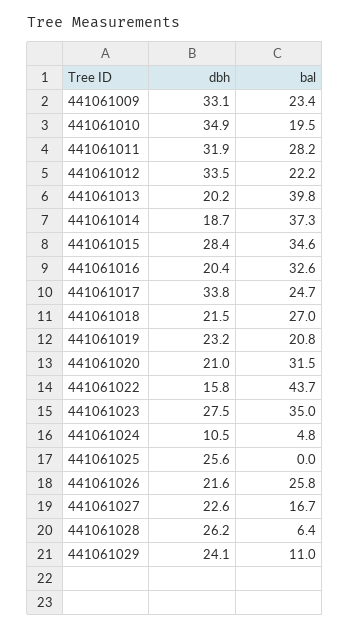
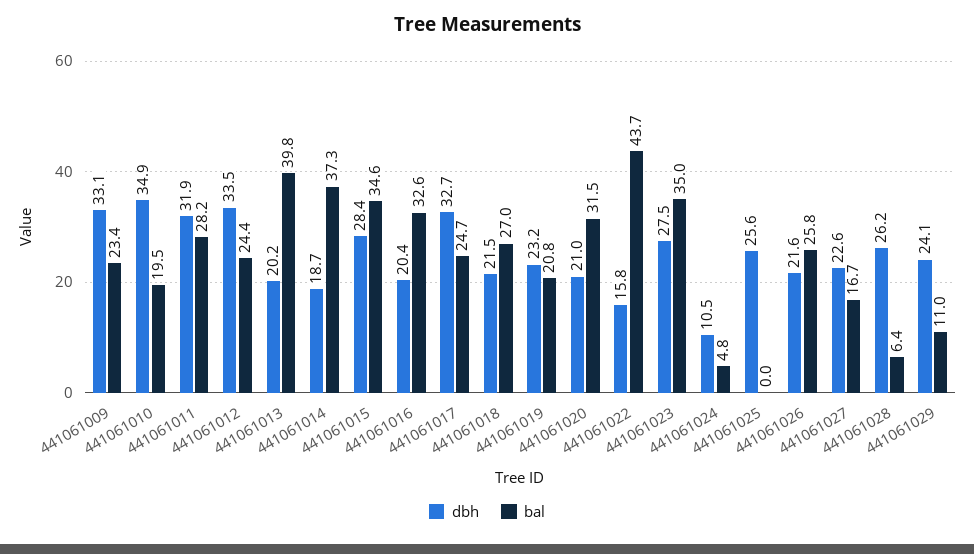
  {
    "dbh": {
      "441061009": 33.1,
      "441061010": 34.9,
      "441061011": 31.9,
      "441061012": 33.5,
      "441061013": 20.2,
      "441061014": 18.7,
      "441061015": 28.4,
      "441061016": 20.4,
-     "441061017": 33.8,
+     "441061017": 32.7,
      "441061018": 21.5,
      "441061019": 23.2,
      "441061020": 21,
      "441061022": 15.8,
      "441061023": 27.5,
      "441061024": 10.5,
      "441061025": 25.6,
      "441061026": 21.6,
      "441061027": 22.6,
      "441061028": 26.2,
      "441061029": 24.1
    },
    "bal": {
      "441061009": 23.4,
      "441061010": 19.5,
      "441061011": 28.2,
-     "441061012": 22.2,
+     "441061012": 24.4,
      "441061013": 39.8,
      "441061014": 37.3,
      "441061015": 34.6,
      "441061016": 32.6,
      "441061017": 24.7,
      "441061018": 27,
      "441061019": 20.8,
      "441061020": 31.5,
      "441061022": 43.7,
      "441061023": 35,
      "441061024": 4.8,
      "441061025": 0,
      "441061026": 25.8,
      "441061027": 16.7,
      "441061028": 6.4,
      "441061029": 11
    }
  }

